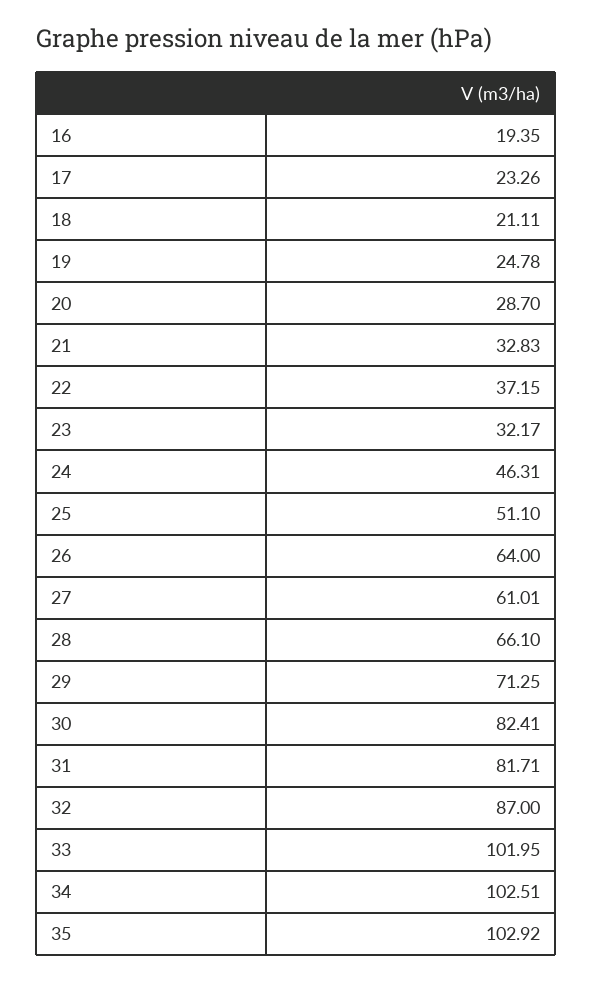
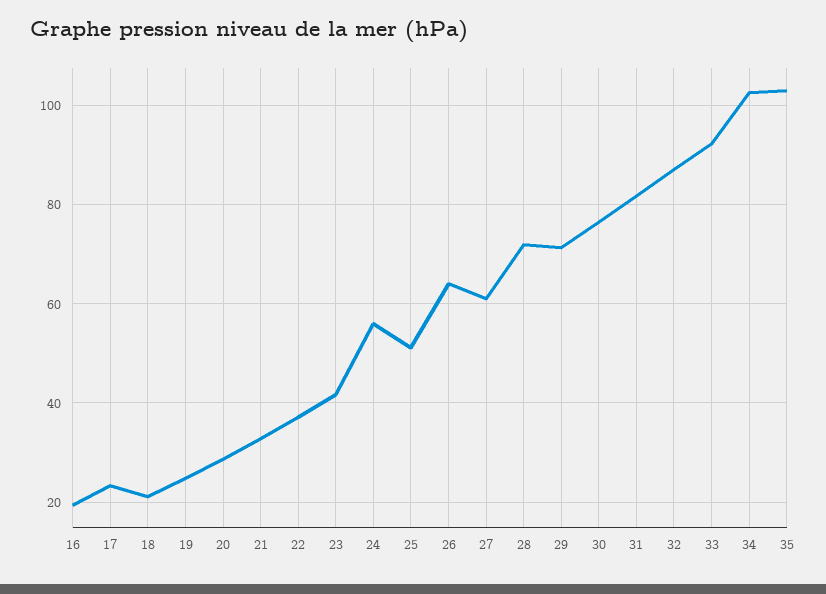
  {
    "16": 19.35,
    "17": 23.26,
    "18": 21.11,
    "19": 24.78,
    "20": 28.7,
    "21": 32.83,
    "22": 37.15,
-   "23": 32.17,
+   "23": 42,
-   "24": 46.31,
+   "24": 56,
    "25": 51.1,
    "26": 64,
    "27": 61.01,
-   "28": 66.1,
+   "28": 72,
    "29": 71.25,
-   "30": 82.41,
+   "30": 76,
    "31": 81.71,
    "32": 87,
-   "33": 101.95,
+   "33": 92,
    "34": 102.51,
    "35": 102.92
  }

